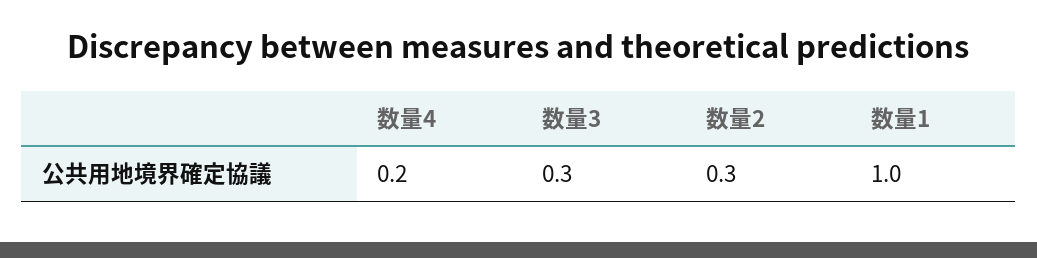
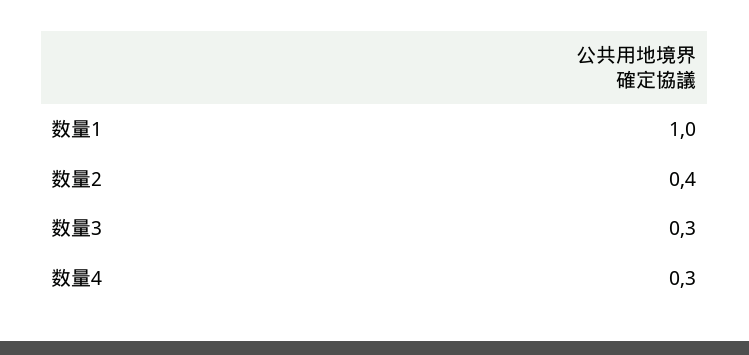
  {
-   "数量4": 0.2,
+   "数量4": 0.3,
    "数量3": 0.3,
-   "数量2": 0.3,
+   "数量2": 0.4,
    "数量1": 1
  }

